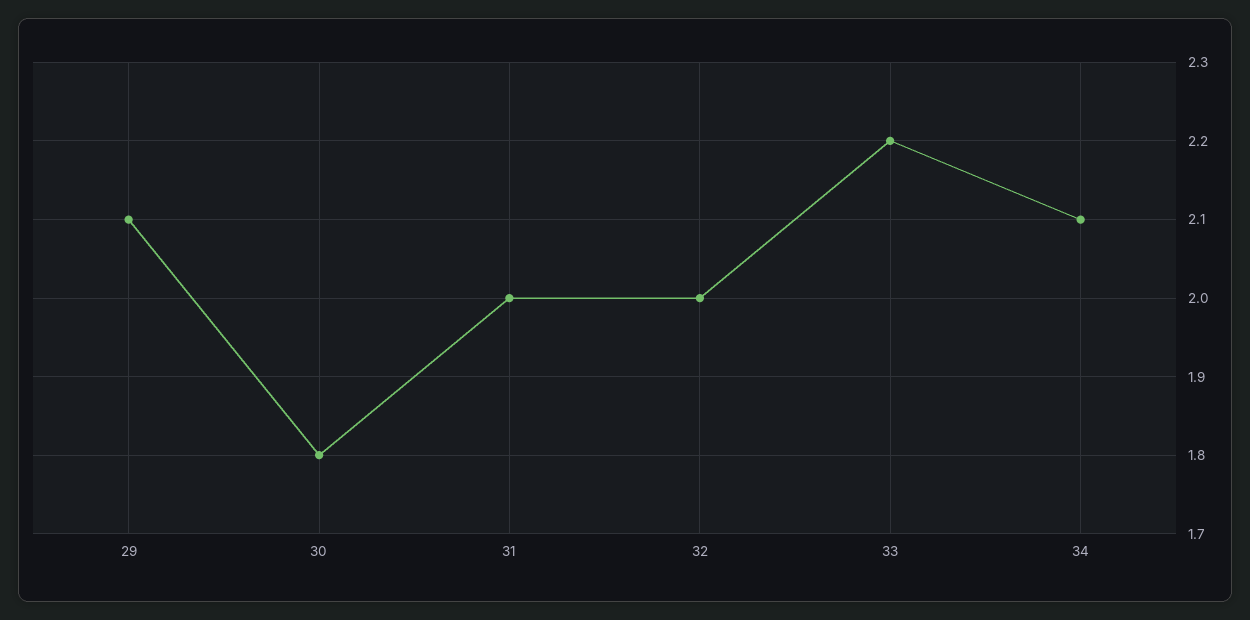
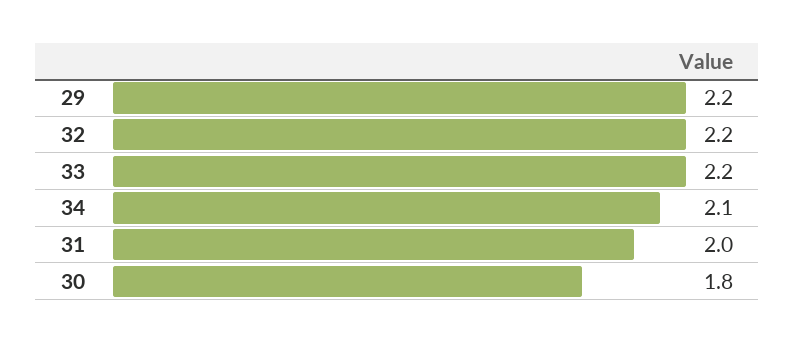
  {
-   "29": 2.1,
+   "29": 2.2,
    "30": 1.8,
    "31": 2,
-   "32": 2,
+   "32": 2.2,
    "33": 2.2,
    "34": 2.1
  }

